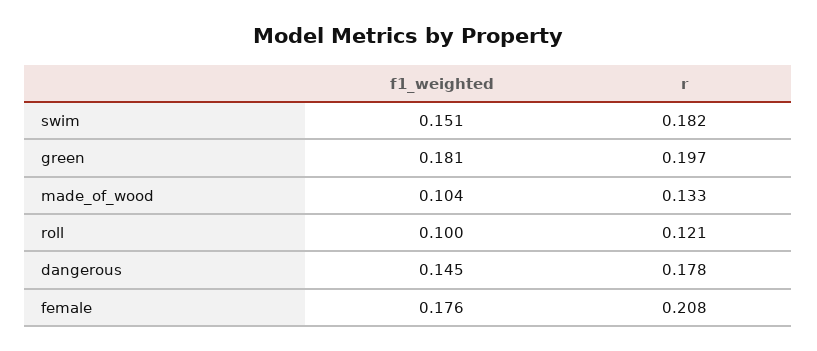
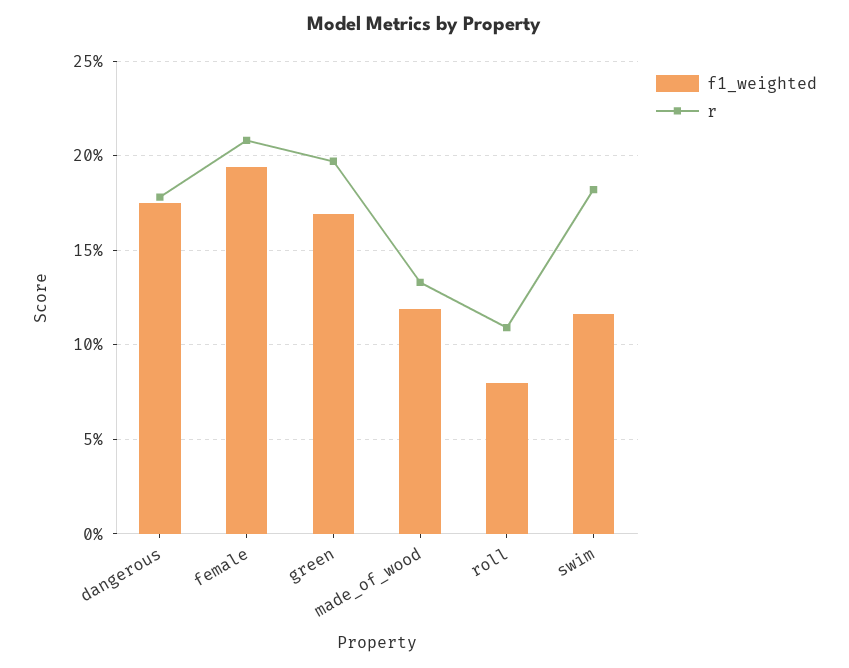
  {
    "f1_weighted": {
-     "swim": 0.151,
+     "swim": 0.115,
-     "green": 0.181,
+     "green": 0.17,
-     "made_of_wood": 0.104,
+     "made_of_wood": 0.12,
-     "roll": 0.1,
+     "roll": 0.08,
-     "dangerous": 0.145,
+     "dangerous": 0.175,
-     "female": 0.176
+     "female": 0.195
    },
    "r": {
      "swim": 0.182,
      "green": 0.197,
      "made_of_wood": 0.133,
-     "roll": 0.121,
+     "roll": 0.11,
      "dangerous": 0.178,
      "female": 0.208
    }
  }

